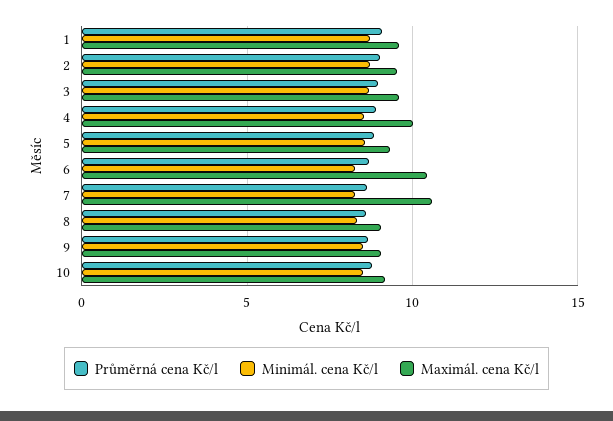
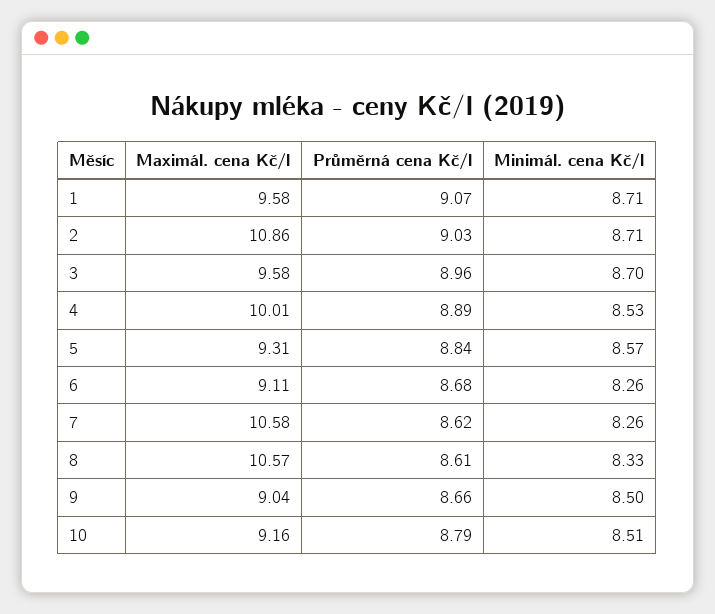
  {
    "Průměrná cena Kč/l": {
      "1": 9.07,
      "2": 9.03,
      "3": 8.96,
      "4": 8.89,
      "5": 8.84,
      "6": 8.68,
      "7": 8.62,
      "8": 8.61,
      "9": 8.66,
      "10": 8.79
    },
    "Minimál. cena Kč/l": {
      "1": 8.71,
      "2": 8.71,
      "3": 8.7,
      "4": 8.53,
      "5": 8.57,
      "6": 8.26,
      "7": 8.26,
      "8": 8.33,
      "9": 8.5,
      "10": 8.51
    },
    "Maximál. cena Kč/l": {
      "1": 9.58,
-     "2": 9.5,
+     "2": 10.86,
      "3": 9.58,
      "4": 10.01,
      "5": 9.31,
-     "6": 10.5,
+     "6": 9.11,
      "7": 10.58,
-     "8": 9,
+     "8": 10.57,
      "9": 9.04,
      "10": 9.16
    }
  }

